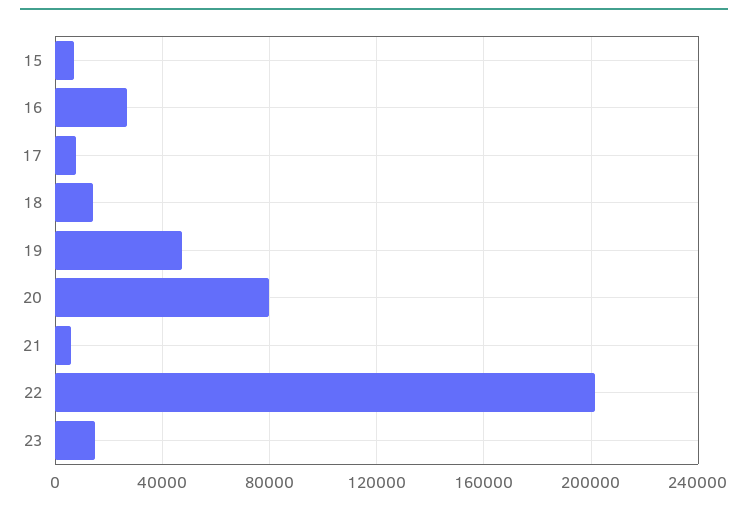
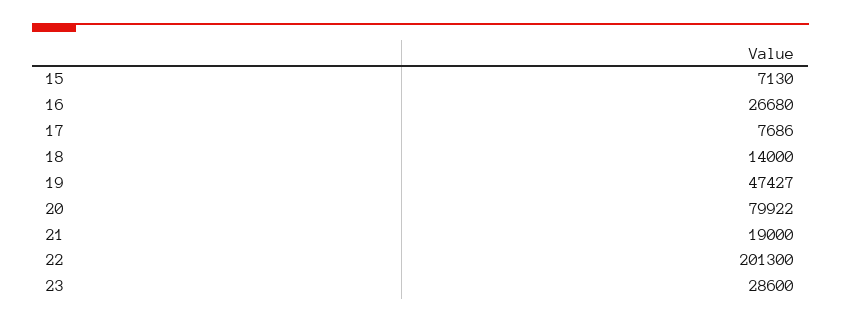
  {
    "15": 7130,
    "16": 26680,
    "17": 7686,
    "18": 14000,
    "19": 47427,
    "20": 79922,
-   "21": 5000,
+   "21": 19000,
    "22": 201300,
-   "23": 15000
+   "23": 28600
  }

